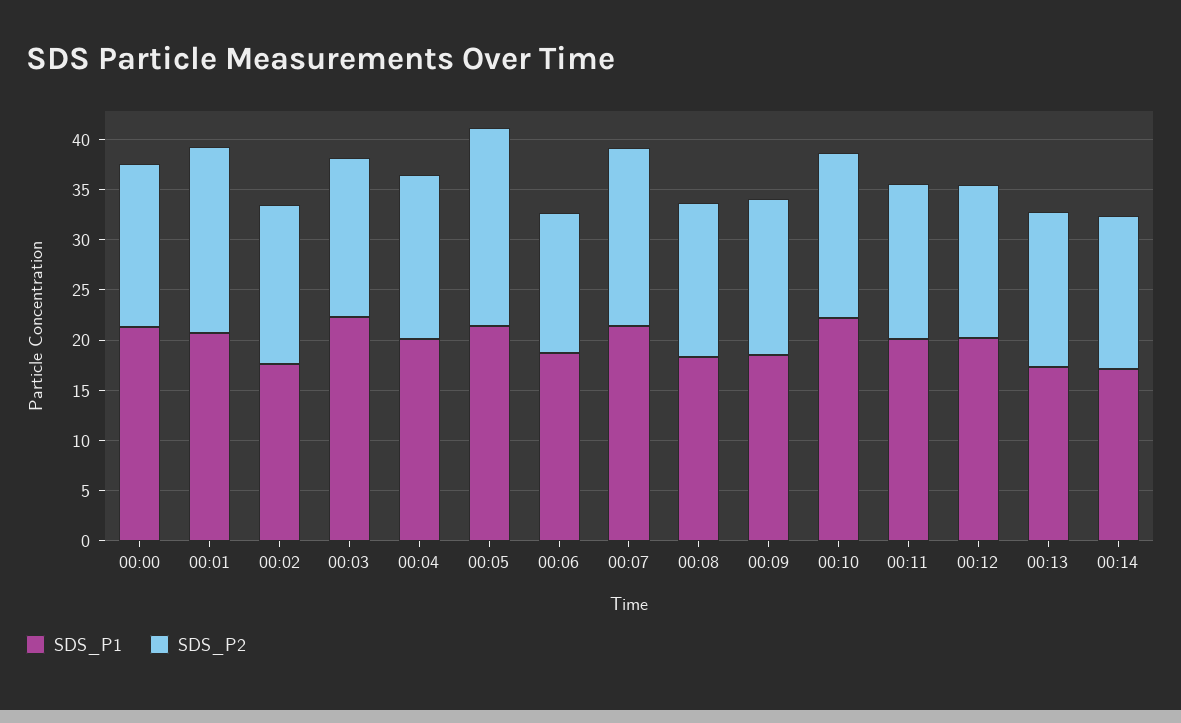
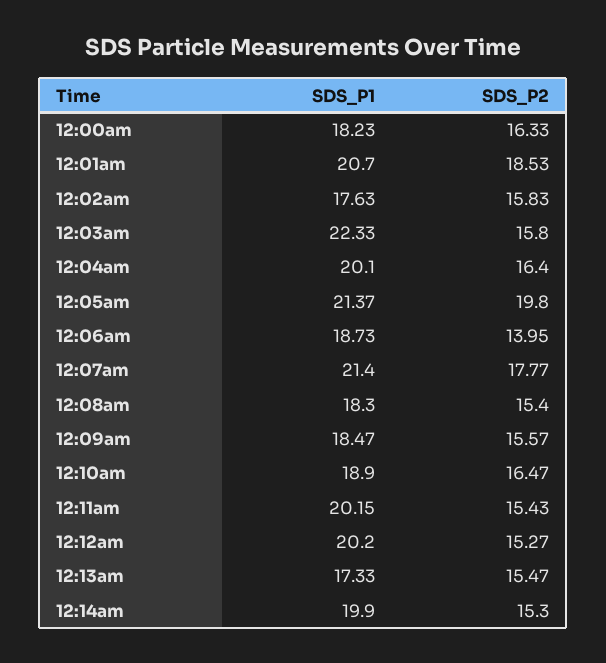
  {
    "SDS_P1": {
-     "00:00": 21,
+     "00:00": 18.23,
      "00:01": 20.7,
      "00:02": 17.63,
      "00:03": 22.33,
      "00:04": 20.1,
      "00:05": 21.37,
      "00:06": 18.73,
      "00:07": 21.4,
      "00:08": 18.3,
      "00:09": 18.47,
-     "00:10": 22,
+     "00:10": 18.9,
      "00:11": 20.15,
      "00:12": 20.2,
      "00:13": 17.33,
-     "00:14": 17
+     "00:14": 19.9
    },
    "SDS_P2": {
      "00:00": 16.33,
      "00:01": 18.53,
      "00:02": 15.83,
      "00:03": 15.8,
      "00:04": 16.4,
      "00:05": 19.8,
      "00:06": 13.95,
      "00:07": 17.77,
      "00:08": 15.4,
      "00:09": 15.57,
      "00:10": 16.47,
      "00:11": 15.43,
      "00:12": 15.27,
      "00:13": 15.47,
      "00:14": 15.3
    }
  }

